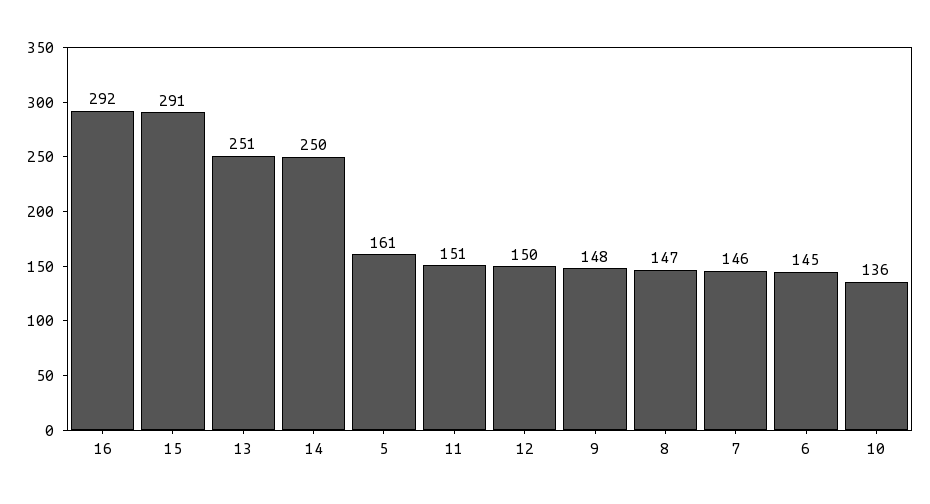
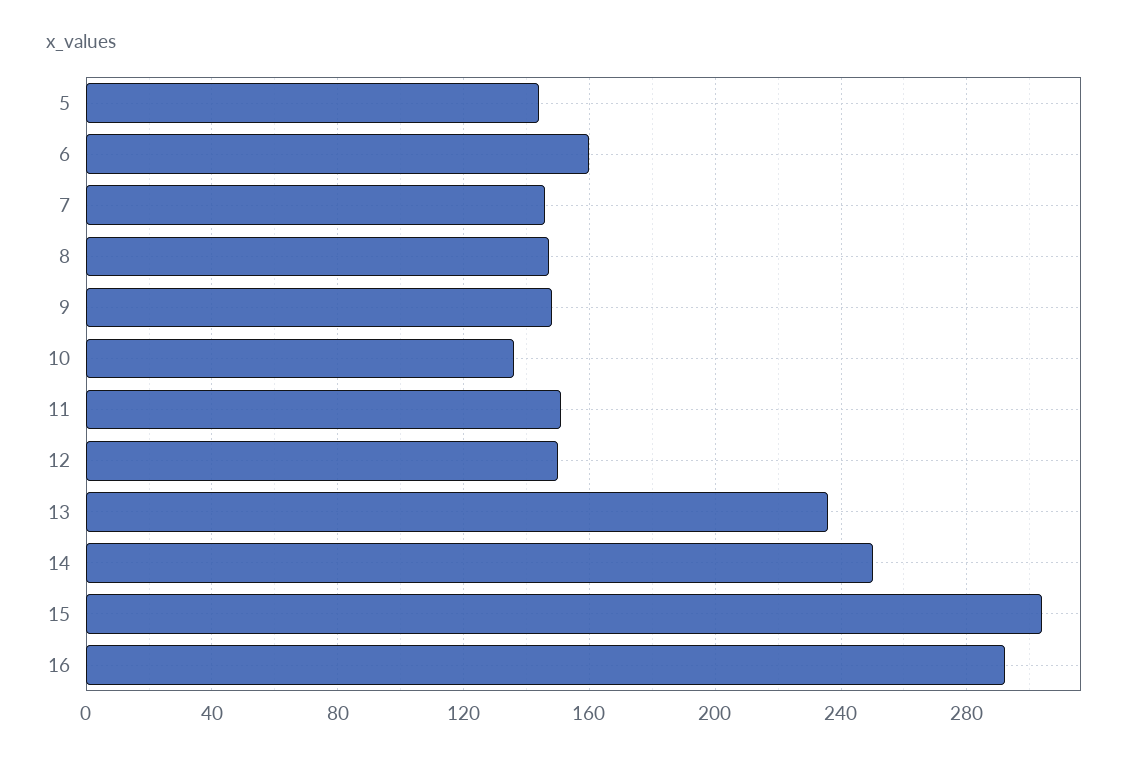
  {
    "16": 292,
-   "15": 291,
+   "15": 305,
-   "13": 251,
+   "13": 235,
    "14": 250,
-   "5": 161,
+   "5": 145,
    "11": 151,
    "12": 150,
    "9": 148,
    "8": 147,
    "7": 146,
-   "6": 145,
+   "6": 160,
    "10": 136
  }

